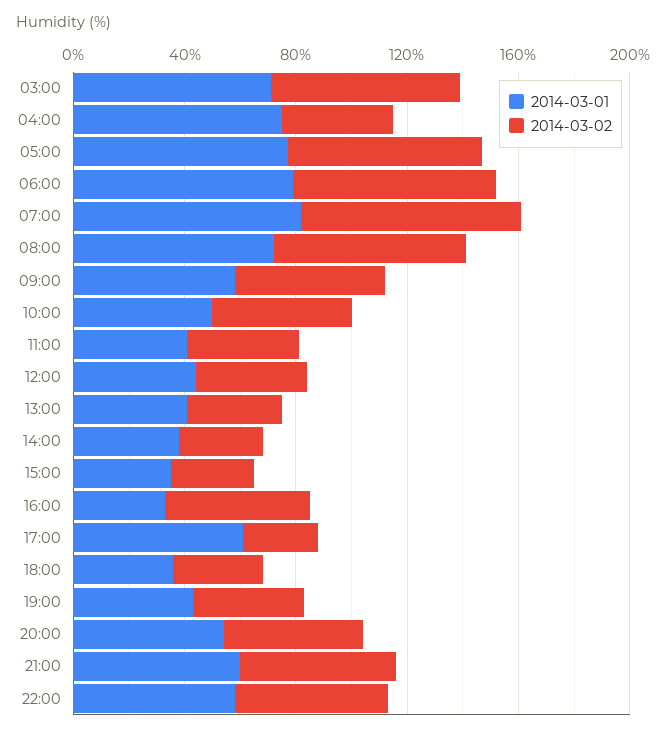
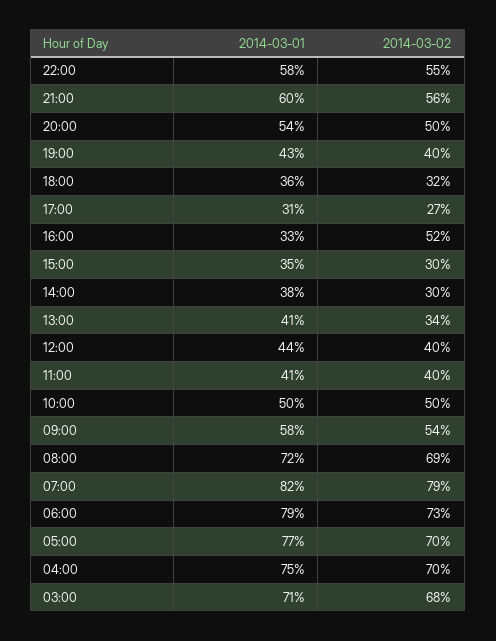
  {
    "2014-03-01": {
      "03:00": 71,
      "04:00": 75,
      "05:00": 77,
      "06:00": 79,
      "07:00": 82,
      "08:00": 72,
      "09:00": 58,
      "10:00": 50,
      "11:00": 41,
      "12:00": 44,
      "13:00": 41,
      "14:00": 38,
      "15:00": 35,
      "16:00": 33,
-     "17:00": 60,
+     "17:00": 31,
      "18:00": 36,
      "19:00": 43,
      "20:00": 54,
      "21:00": 60,
      "22:00": 58
    },
    "2014-03-02": {
      "03:00": 68,
-     "04:00": 40,
+     "04:00": 70,
      "05:00": 70,
      "06:00": 73,
      "07:00": 79,
      "08:00": 69,
      "09:00": 54,
      "10:00": 50,
      "11:00": 40,
      "12:00": 40,
      "13:00": 34,
      "14:00": 30,
      "15:00": 30,
      "16:00": 52,
      "17:00": 27,
      "18:00": 32,
      "19:00": 40,
      "20:00": 50,
      "21:00": 56,
      "22:00": 55
    }
  }

